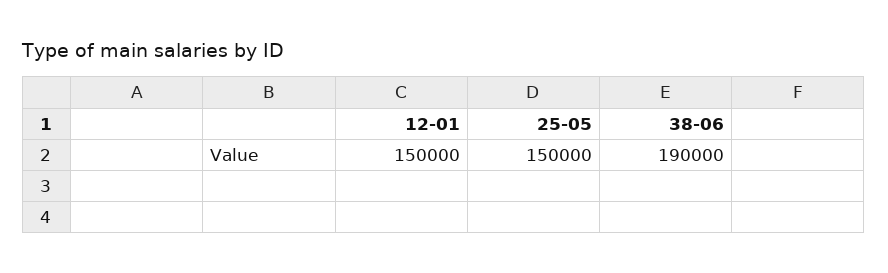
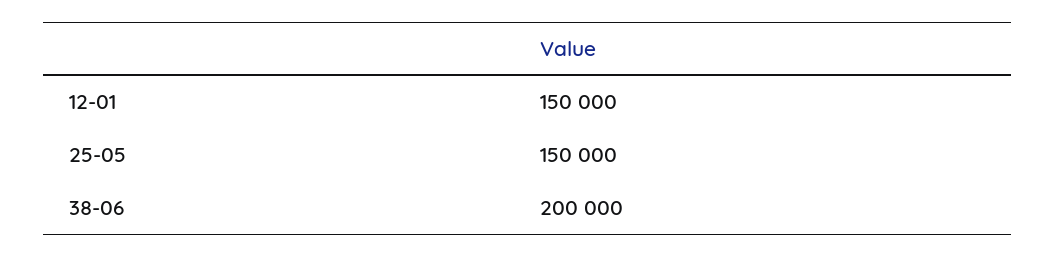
  {
    "12-01": 150000,
    "25-05": 150000,
-   "38-06": 190000
+   "38-06": 200000
  }

